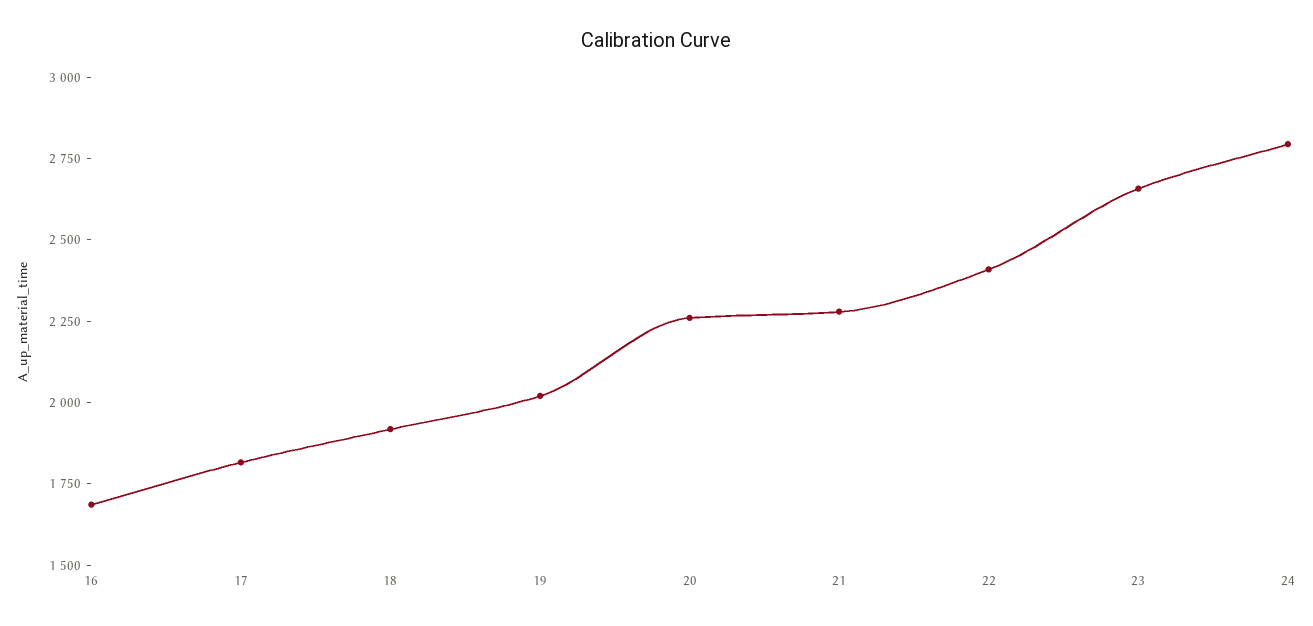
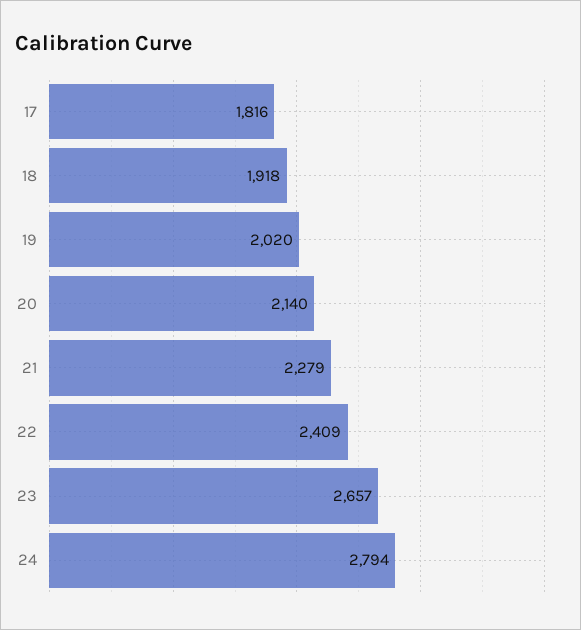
  {
-   "16": 1700,
    "17": 1816,
    "18": 1918,
    "19": 2020,
-   "20": 2250,
+   "20": 2140,
    "21": 2279,
    "22": 2409,
    "23": 2657,
    "24": 2794
  }

